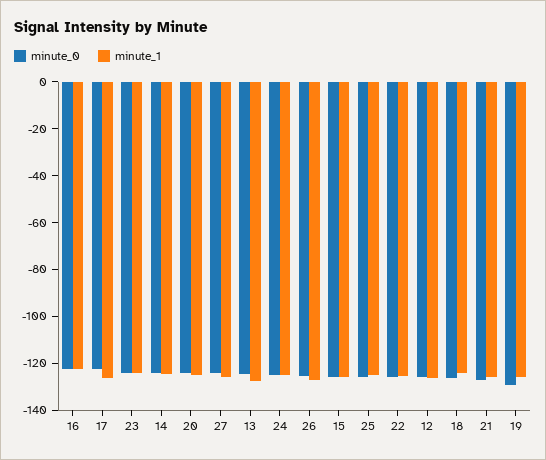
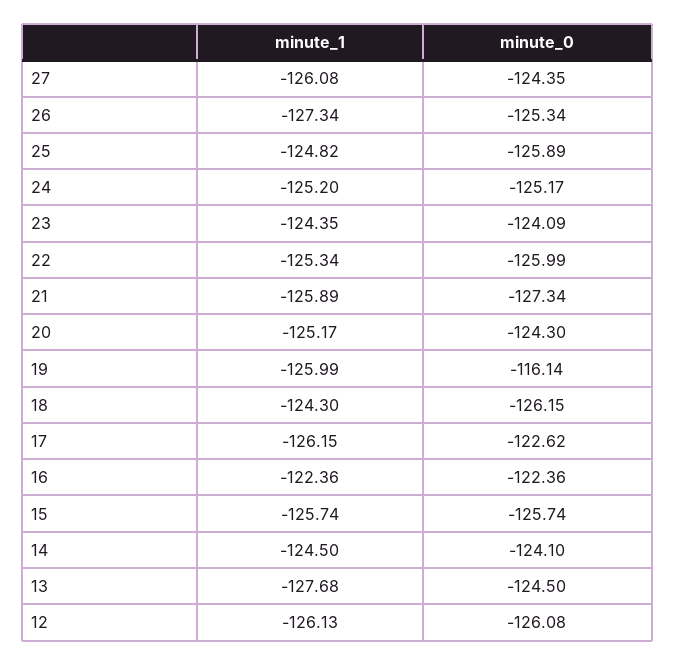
  {
    "minute_0": {
      "16": -122.36,
      "17": -122.62,
      "23": -124.09,
      "14": -124.1,
      "20": -124.3,
      "27": -124.35,
      "13": -124.5,
      "24": -125.17,
      "26": -125.34,
      "15": -125.74,
      "25": -125.89,
      "22": -125.99,
      "12": -126.08,
      "18": -126.15,
      "21": -127.34,
-     "19": -130
+     "19": -116.14
    },
    "minute_1": {
      "16": -122.36,
      "17": -126.15,
      "23": -124.35,
      "14": -124.5,
      "20": -125.17,
      "27": -126.08,
      "13": -127.68,
      "24": -125.2,
      "26": -127.34,
      "15": -125.74,
      "25": -124.82,
      "22": -125.34,
      "12": -126.13,
      "18": -124.3,
      "21": -125.89,
      "19": -125.99
    }
  }

